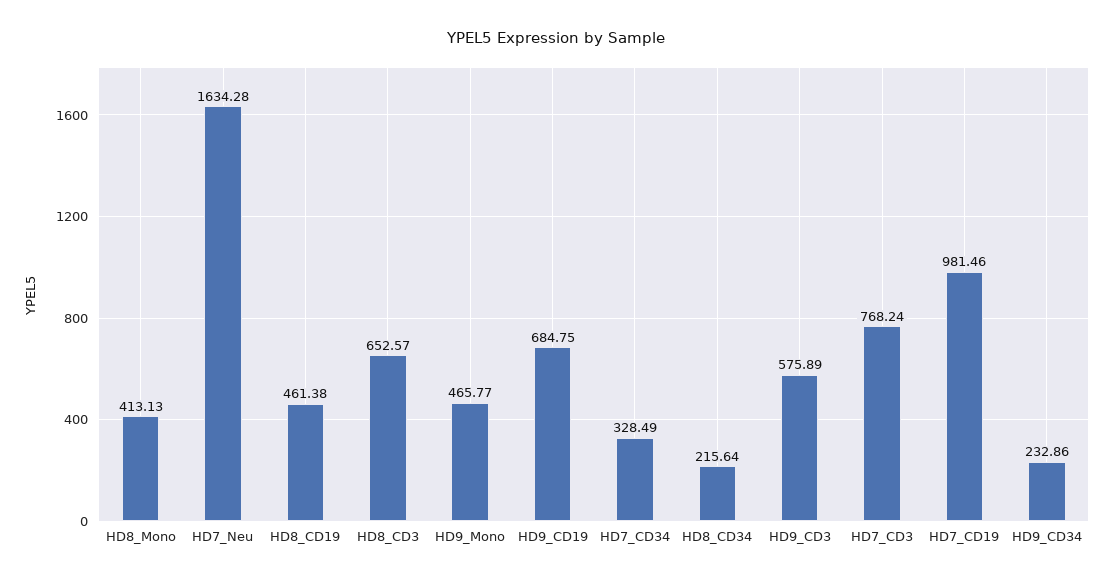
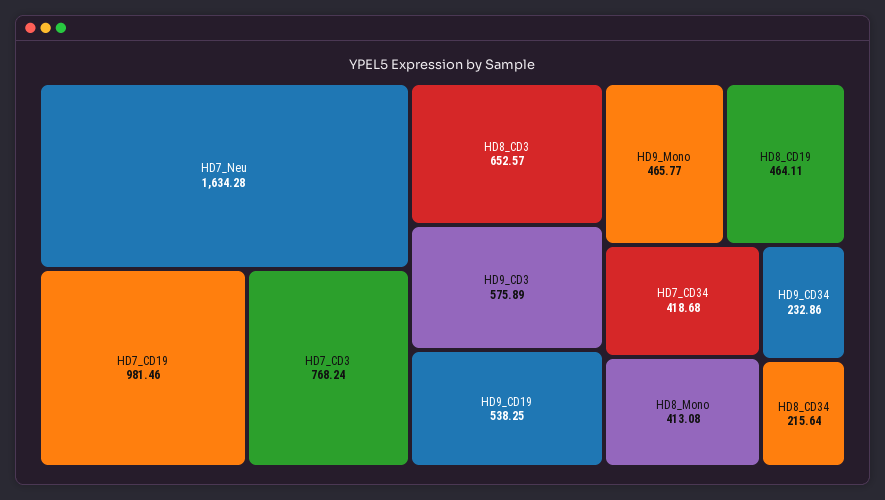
  {
-   "HD8_Mono": 413.13,
+   "HD8_Mono": 413.08,
    "HD7_Neu": 1634.28,
-   "HD8_CD19": 461.38,
+   "HD8_CD19": 464.11,
    "HD8_CD3": 652.57,
    "HD9_Mono": 465.77,
-   "HD9_CD19": 684.75,
+   "HD9_CD19": 538.25,
-   "HD7_CD34": 328.49,
+   "HD7_CD34": 418.68,
    "HD8_CD34": 215.64,
    "HD9_CD3": 575.89,
    "HD7_CD3": 768.24,
    "HD7_CD19": 981.46,
    "HD9_CD34": 232.86
  }

